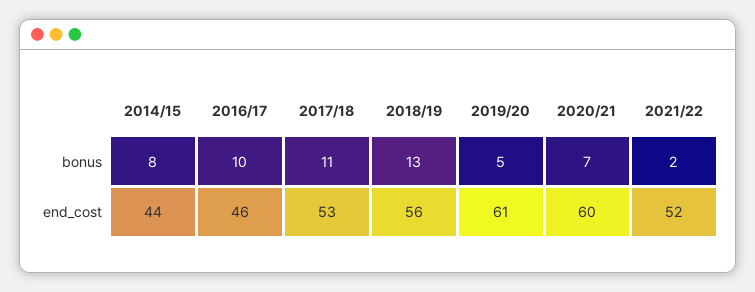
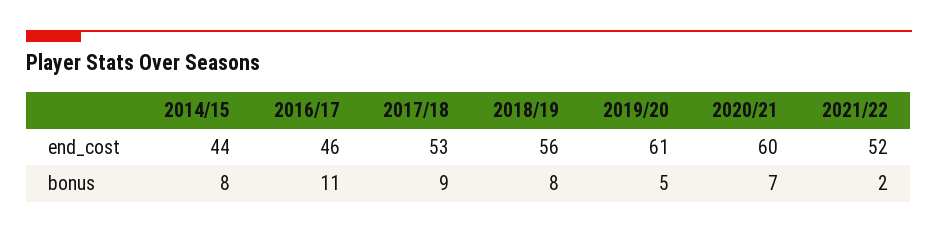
  {
    "2014/15": {
      "bonus": 8,
      "end_cost": 44
    },
    "2016/17": {
-     "bonus": 10,
+     "bonus": 11,
      "end_cost": 46
    },
    "2017/18": {
-     "bonus": 11,
+     "bonus": 9,
      "end_cost": 53
    },
    "2018/19": {
-     "bonus": 13,
+     "bonus": 8,
      "end_cost": 56
    },
    "2019/20": {
      "bonus": 5,
      "end_cost": 61
    },
    "2020/21": {
      "bonus": 7,
      "end_cost": 60
    },
    "2021/22": {
      "bonus": 2,
      "end_cost": 52
    }
  }

